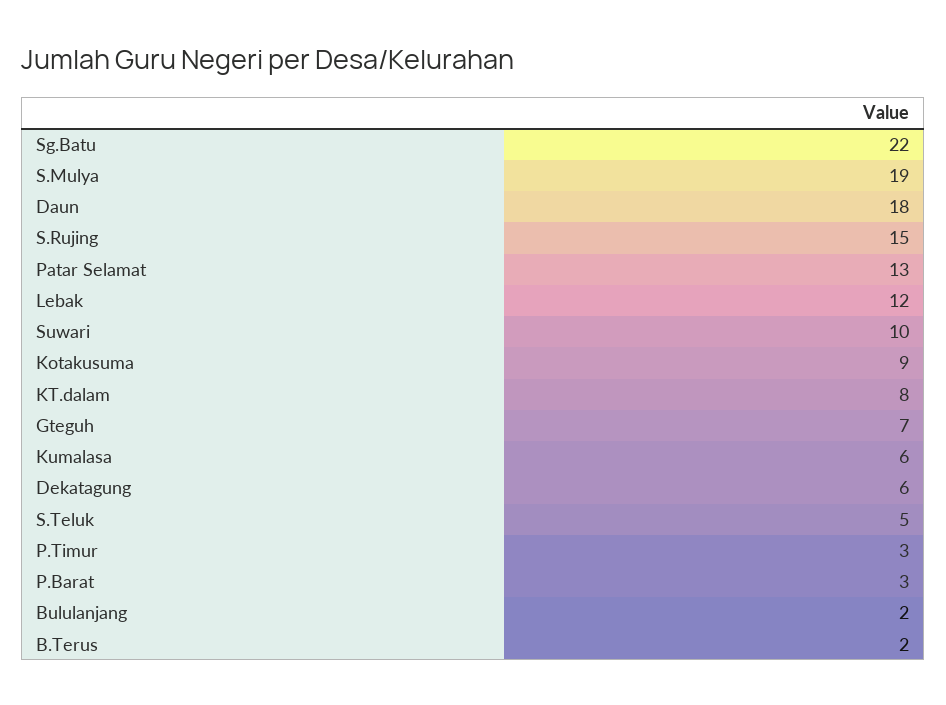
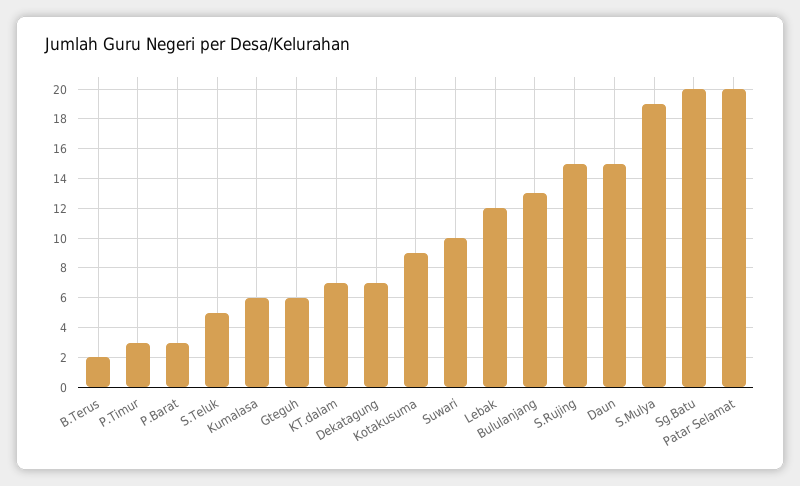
  {
-   "Sg.Batu": 22,
+   "Sg.Batu": 20,
    "S.Mulya": 19,
-   "Daun": 18,
+   "Daun": 15,
    "S.Rujing": 15,
-   "Patar Selamat": 13,
+   "Patar Selamat": 20,
    "Lebak": 12,
    "Suwari": 10,
    "Kotakusuma": 9,
-   "KT.dalam": 8,
+   "KT.dalam": 7,
-   "Gteguh": 7,
+   "Gteguh": 6,
    "Kumalasa": 6,
-   "Dekatagung": 6,
+   "Dekatagung": 7,
    "S.Teluk": 5,
    "P.Timur": 3,
    "P.Barat": 3,
-   "Bululanjang": 2,
+   "Bululanjang": 13,
    "B.Terus": 2
  }

